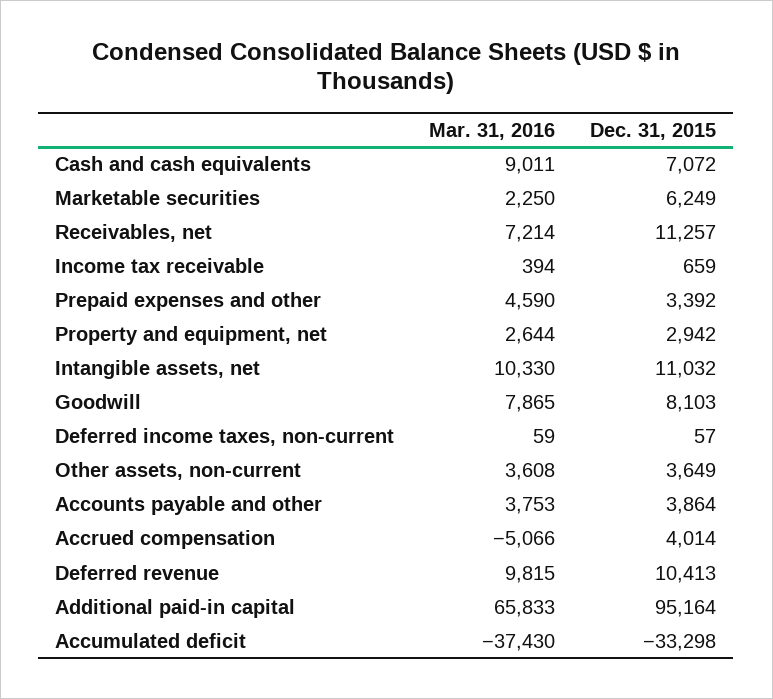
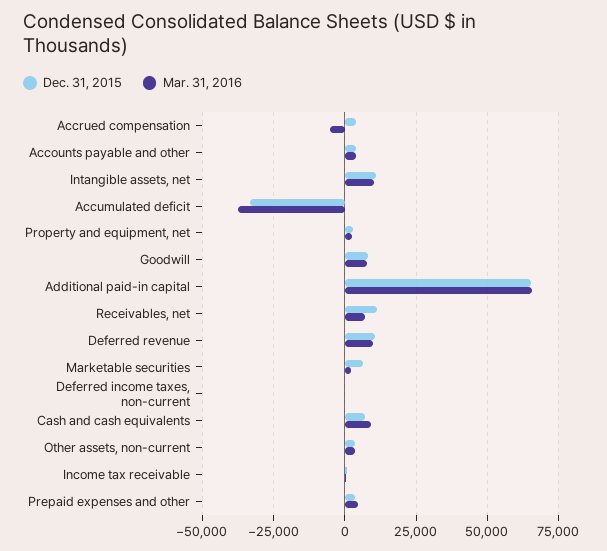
  {
    "Mar. 31, 2016": {
      "Cash and cash equivalents": 9011,
      "Marketable securities": 2250,
      "Receivables, net": 7214,
      "Income tax receivable": 394,
      "Prepaid expenses and other": 4590,
      "Property and equipment, net": 2644,
      "Intangible assets, net": 10330,
      "Goodwill": 7865,
      "Deferred income taxes, non-current": 59,
      "Other assets, non-current": 3608,
      "Accounts payable and other": 3753,
      "Accrued compensation": -5066,
      "Deferred revenue": 9815,
      "Additional paid-in capital": 65833,
      "Accumulated deficit": -37430
    },
    "Dec. 31, 2015": {
      "Cash and cash equivalents": 7072,
      "Marketable securities": 6249,
      "Receivables, net": 11257,
      "Income tax receivable": 659,
      "Prepaid expenses and other": 3392,
      "Property and equipment, net": 2942,
      "Intangible assets, net": 11032,
      "Goodwill": 8103,
      "Deferred income taxes, non-current": 57,
      "Other assets, non-current": 3649,
      "Accounts payable and other": 3864,
      "Accrued compensation": 4014,
      "Deferred revenue": 10413,
-     "Additional paid-in capital": 95164,
+     "Additional paid-in capital": 65000,
      "Accumulated deficit": -33298
    }
  }

